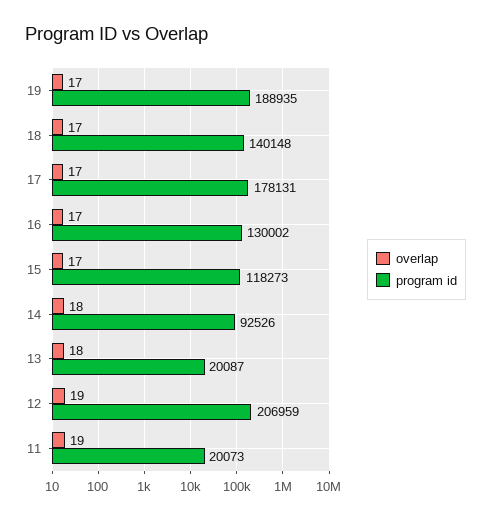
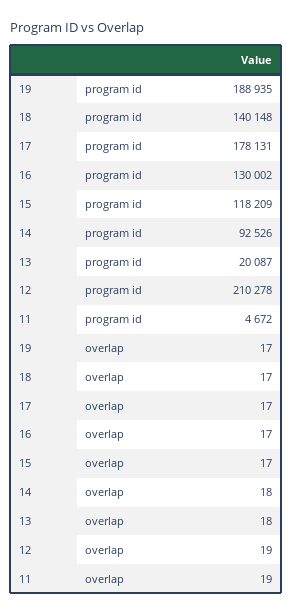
  {
    "overlap": {
      "19": 17,
      "18": 17,
      "17": 17,
      "16": 17,
      "15": 17,
      "14": 18,
      "13": 18,
      "12": 19,
      "11": 19
    },
    "program id": {
      "19": 188935,
      "18": 140148,
      "17": 178131,
      "16": 130002,
-     "15": 118273,
+     "15": 118209,
      "14": 92526,
      "13": 20087,
-     "12": 206959,
+     "12": 210278,
-     "11": 20073
+     "11": 4672
    }
  }

